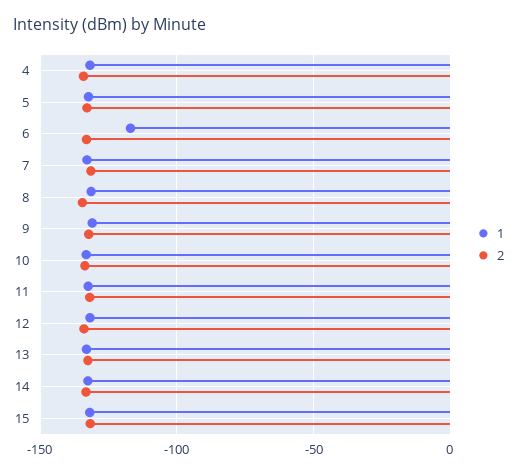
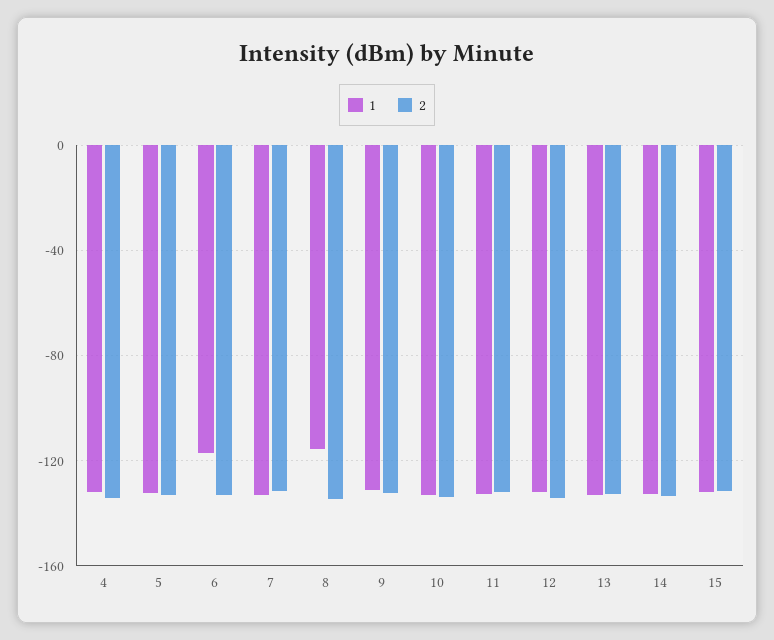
  {
    "1": {
      "4": -130,
      "5": -130,
      "6": -115,
      "7": -135,
-     "8": -130,
+     "8": -115,
      "9": -130,
      "10": -135,
      "11": -135,
      "12": -130,
      "13": -135,
      "14": -135,
      "15": -130
    },
    "2": {
      "4": -135,
      "5": -135,
      "6": -135,
      "7": -130,
      "8": -135,
      "9": -130,
      "10": -135,
      "11": -130,
      "12": -135,
      "13": -135,
      "14": -135,
      "15": -130
    }
  }

